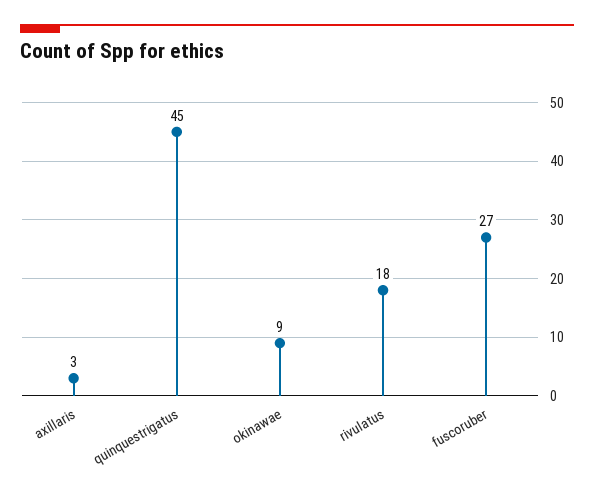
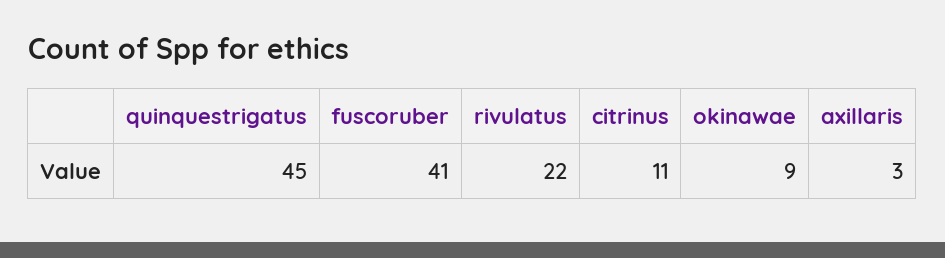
  {
    "axillaris": 3,
    "quinquestrigatus": 45,
    "okinawae": 9,
-   "rivulatus": 18,
+   "rivulatus": 22,
-   "fuscoruber": 27
+   "fuscoruber": 41,
+   "citrinus": 11
  }

